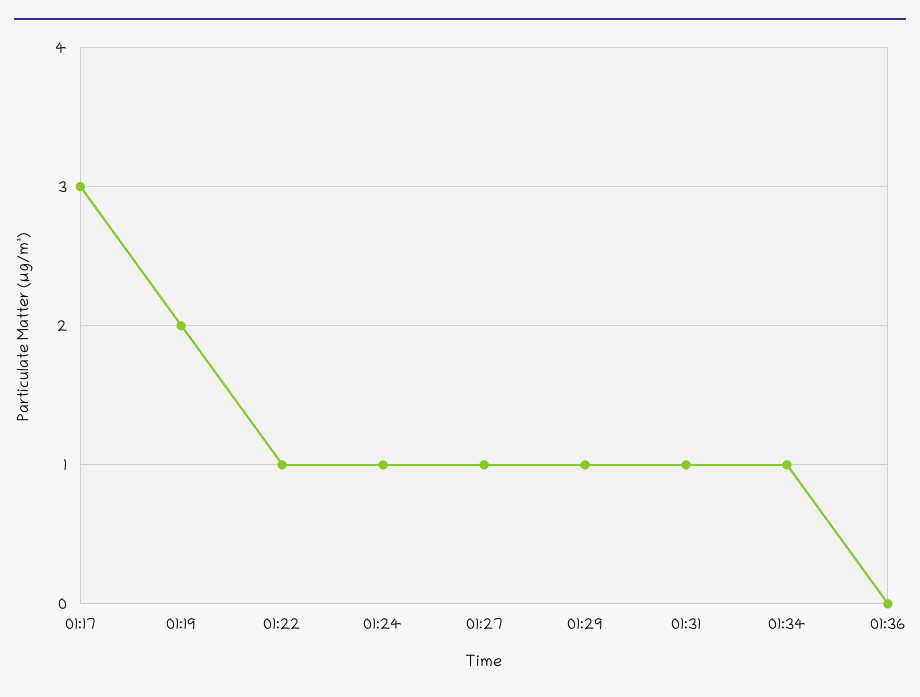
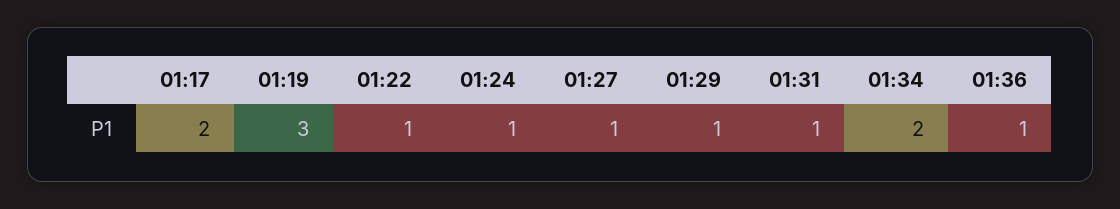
  {
-   "01:17": 3,
+   "01:17": 2,
-   "01:19": 2,
+   "01:19": 3,
    "01:22": 1,
    "01:24": 1,
    "01:27": 1,
    "01:29": 1,
    "01:31": 1,
-   "01:34": 1,
+   "01:34": 2,
-   "01:36": 0
+   "01:36": 1
  }

